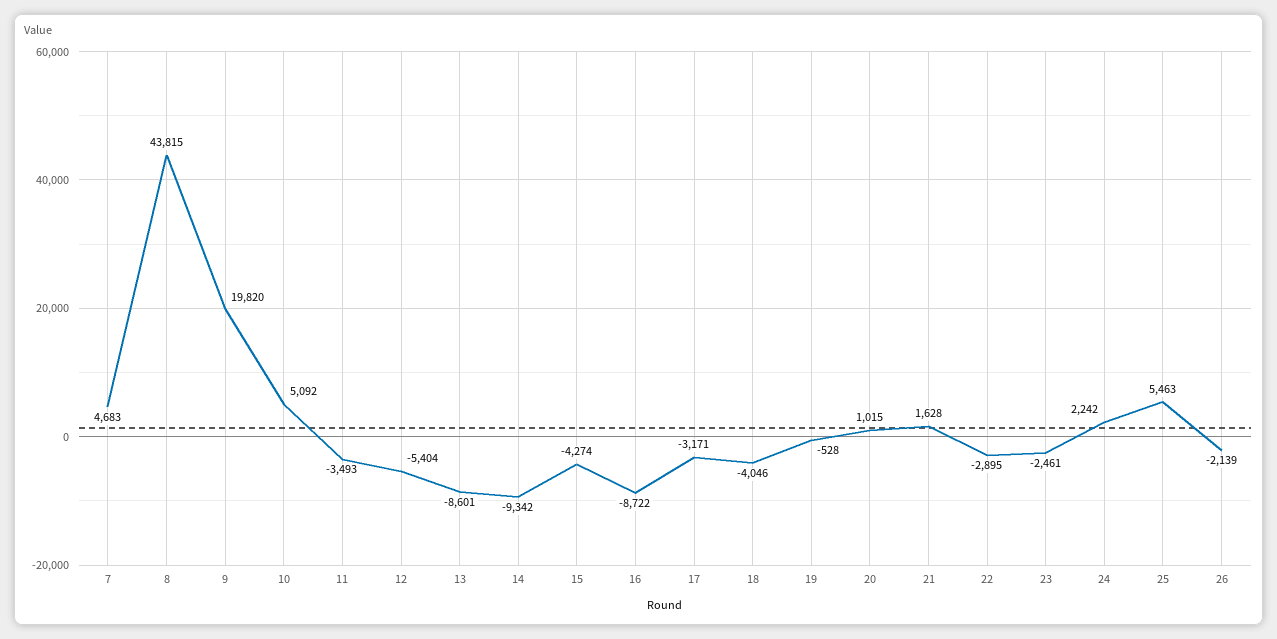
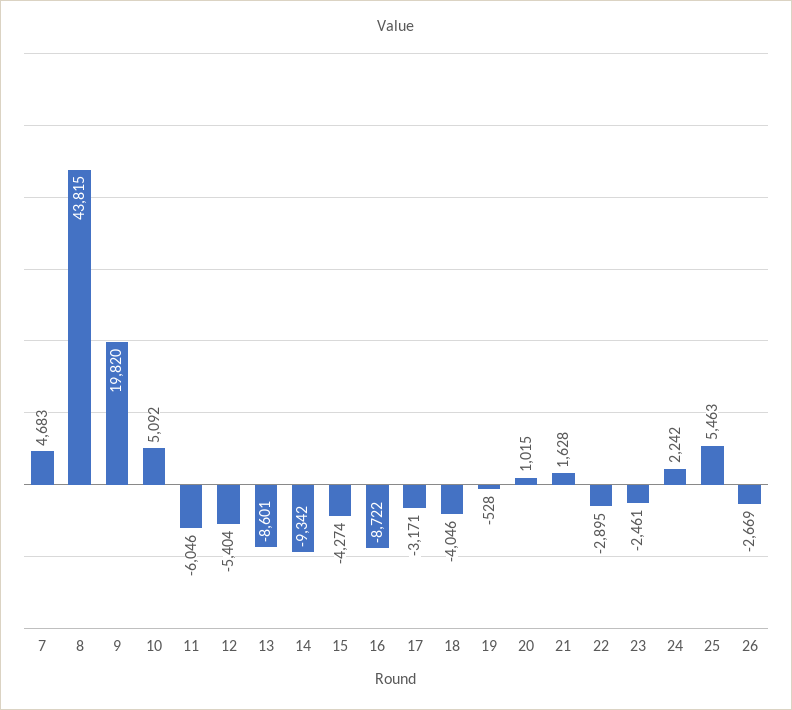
  {
    "7": 4683,
    "8": 43815,
    "9": 19820,
    "10": 5092,
-   "11": -3493,
+   "11": -6046,
    "12": -5404,
    "13": -8601,
    "14": -9342,
    "15": -4274,
    "16": -8722,
    "17": -3171,
    "18": -4046,
    "19": -528,
    "20": 1015,
    "21": 1628,
    "22": -2895,
    "23": -2461,
    "24": 2242,
    "25": 5463,
-   "26": -2139
+   "26": -2669
  }

